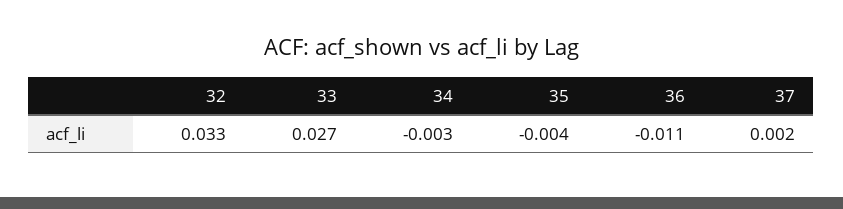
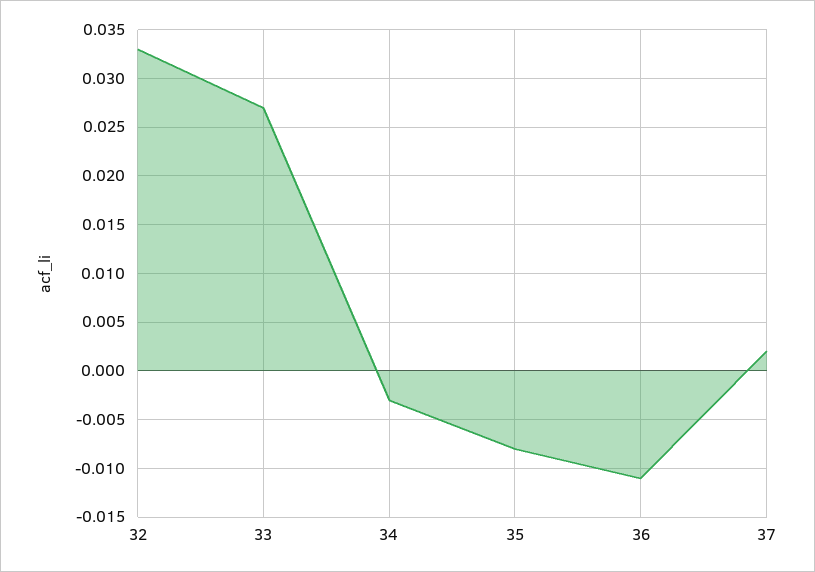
  {
    "32": 0.033,
    "33": 0.027,
    "34": -0.003,
-   "35": -0.004,
+   "35": -0.008,
    "36": -0.011,
    "37": 0.002
  }

